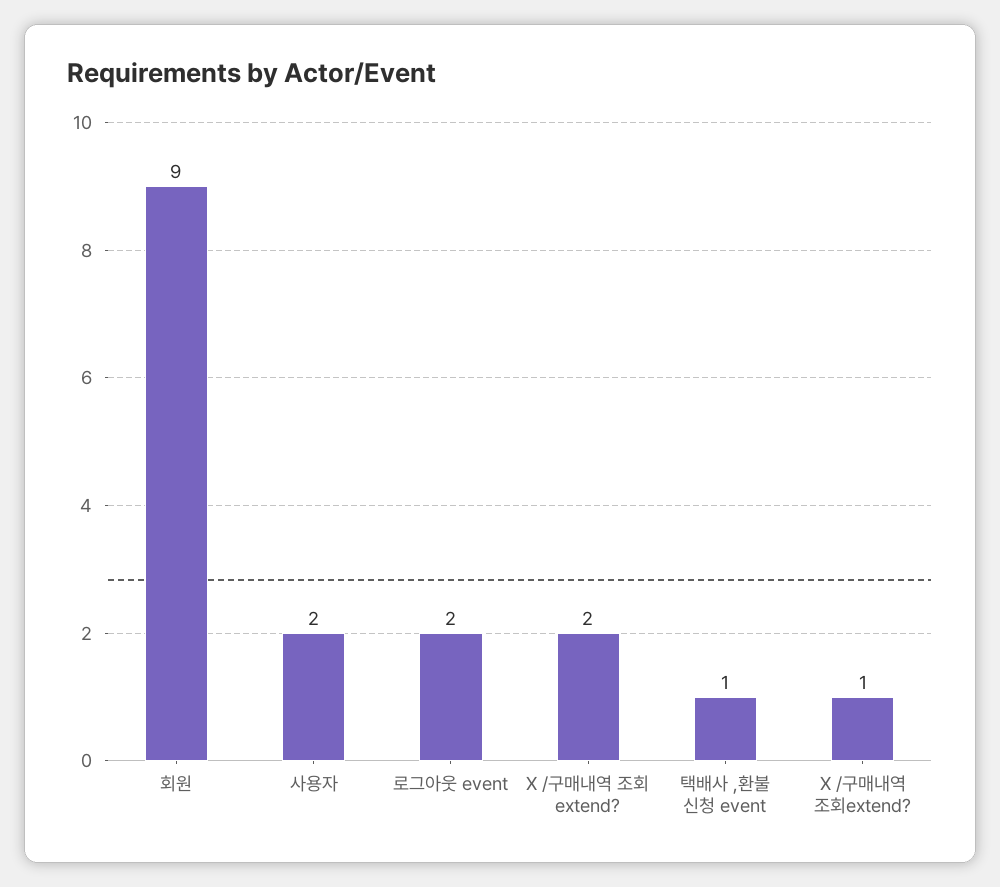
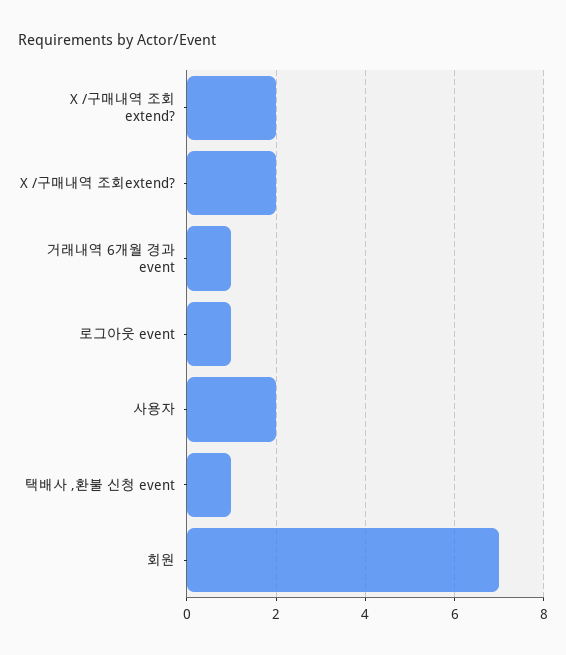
  {
-   "회원": 9,
+   "회원": 7,
    "사용자": 2,
-   "로그아웃 event": 2,
+   "로그아웃 event": 1,
    "X /구매내역 조회 extend?": 2,
    "택배사 ,환불 신청 event": 1,
-   "X /구매내역 조회extend?": 1
+   "X /구매내역 조회extend?": 2,
+   "거래내역 6개월 경과 event": 1
  }

